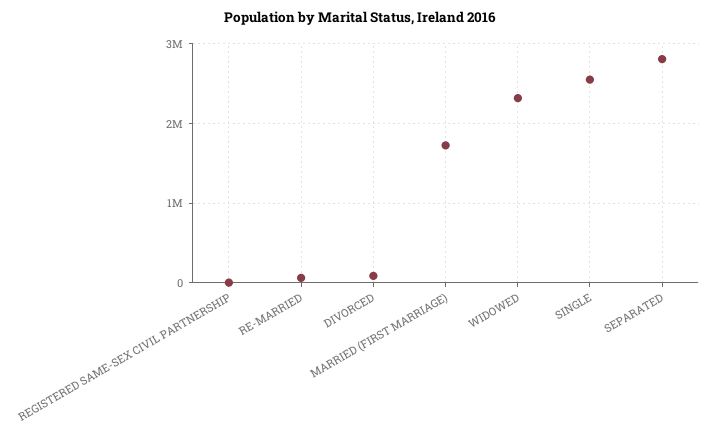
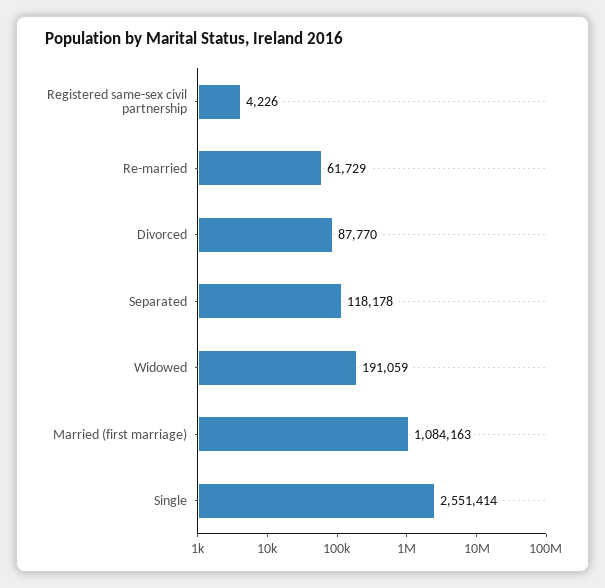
  {
    "REGISTERED SAME-SEX CIVIL PARTNERSHIP": 4226,
    "RE-MARRIED": 61729,
    "DIVORCED": 87770,
-   "MARRIED (FIRST MARRIAGE)": 1700000,
+   "MARRIED (FIRST MARRIAGE)": 1084163,
-   "WIDOWED": 2300000,
+   "WIDOWED": 191059,
    "SINGLE": 2551414,
-   "SEPARATED": 2800000
+   "SEPARATED": 118178
  }

